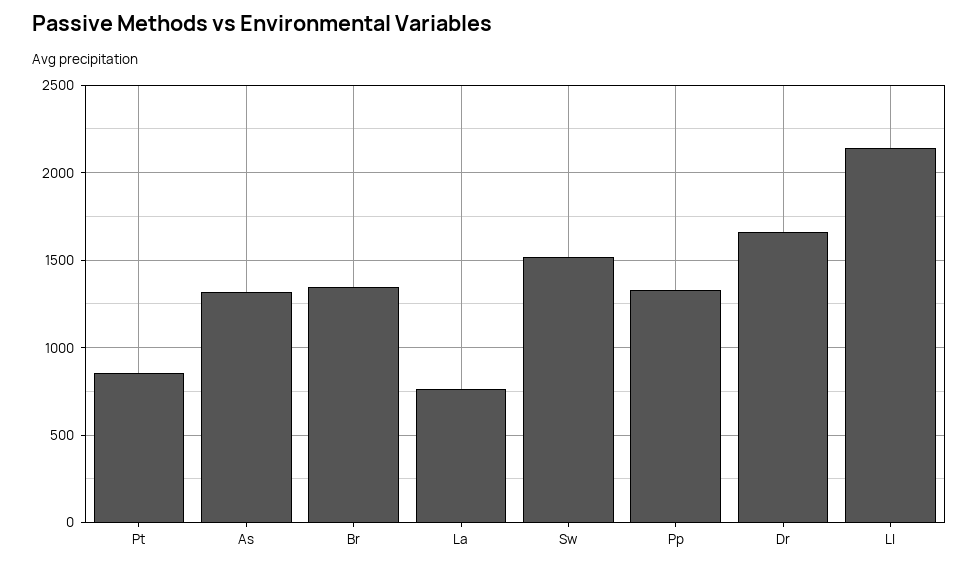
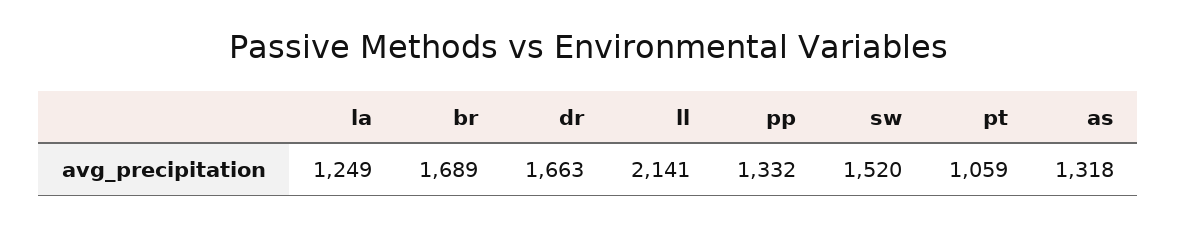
  {
-   "Pt": 850,
+   "Pt": 1059,
    "As": 1318,
-   "Br": 1350,
+   "Br": 1689,
-   "La": 750,
+   "La": 1249,
    "Sw": 1520,
    "Pp": 1332,
    "Dr": 1663,
    "Ll": 2141
  }

